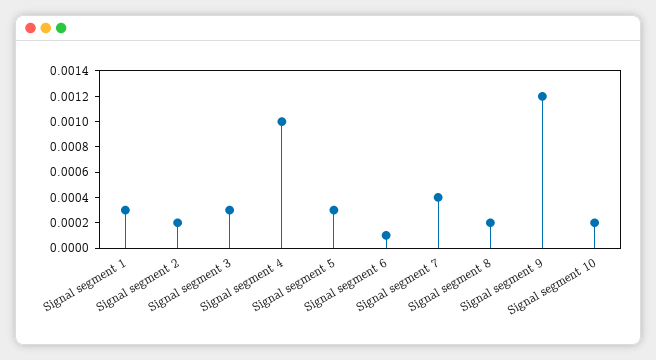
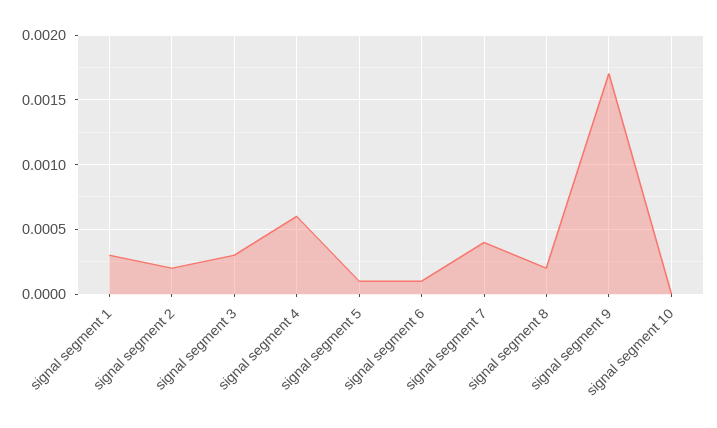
  {
    "Signal segment 1": 0.0003,
    "Signal segment 2": 0.0002,
    "Signal segment 3": 0.0003,
-   "Signal segment 4": 0.001,
+   "Signal segment 4": 0.0006,
-   "Signal segment 5": 0.0003,
+   "Signal segment 5": 0.0001,
    "Signal segment 6": 0.0001,
    "Signal segment 7": 0.0004,
    "Signal segment 8": 0.0002,
-   "Signal segment 9": 0.0012,
+   "Signal segment 9": 0.0017,
-   "Signal segment 10": 0.0002
+   "Signal segment 10": 0
  }

